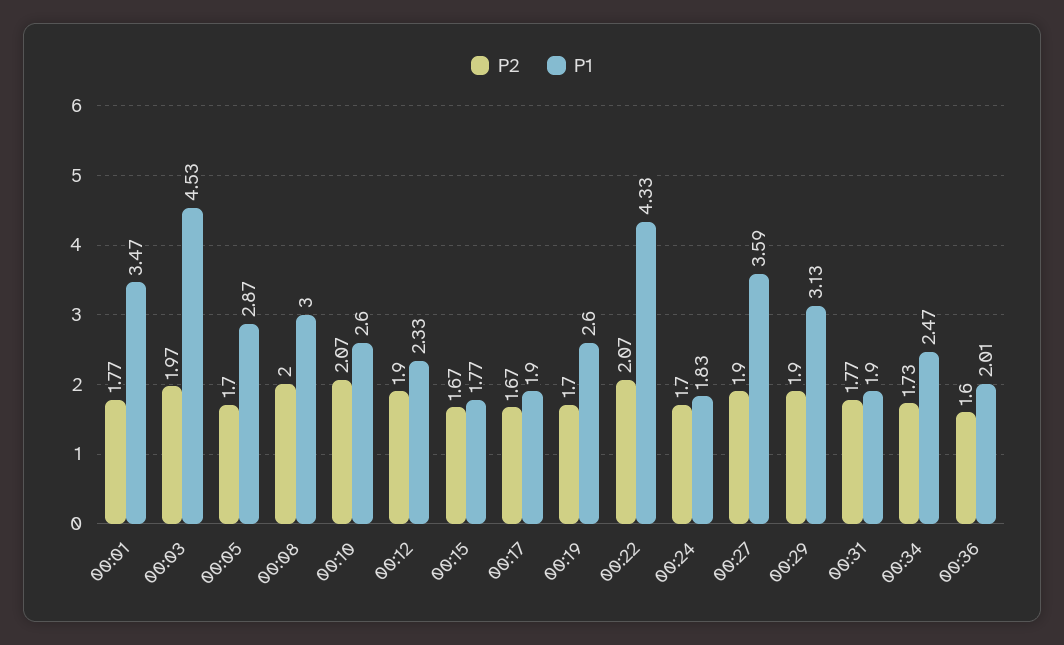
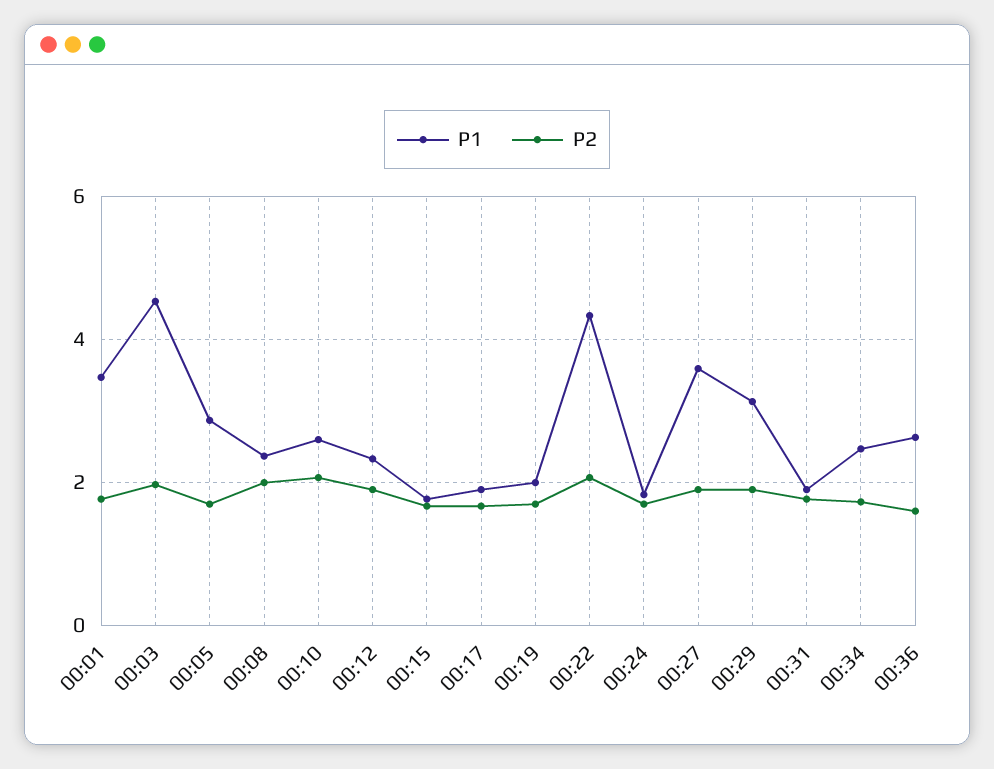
  {
    "P2": {
      "00:01": 1.77,
      "00:03": 1.97,
      "00:05": 1.7,
      "00:08": 2,
      "00:10": 2.07,
      "00:12": 1.9,
      "00:15": 1.67,
      "00:17": 1.67,
      "00:19": 1.7,
      "00:22": 2.07,
      "00:24": 1.7,
      "00:27": 1.9,
      "00:29": 1.9,
      "00:31": 1.77,
      "00:34": 1.73,
      "00:36": 1.6
    },
    "P1": {
      "00:01": 3.47,
      "00:03": 4.53,
      "00:05": 2.87,
-     "00:08": 3,
+     "00:08": 2.4,
      "00:10": 2.6,
      "00:12": 2.33,
      "00:15": 1.77,
      "00:17": 1.9,
-     "00:19": 2.6,
+     "00:19": 2,
      "00:22": 4.33,
      "00:24": 1.83,
      "00:27": 3.59,
      "00:29": 3.13,
      "00:31": 1.9,
      "00:34": 2.47,
-     "00:36": 2.01
+     "00:36": 2.6
    }
  }

